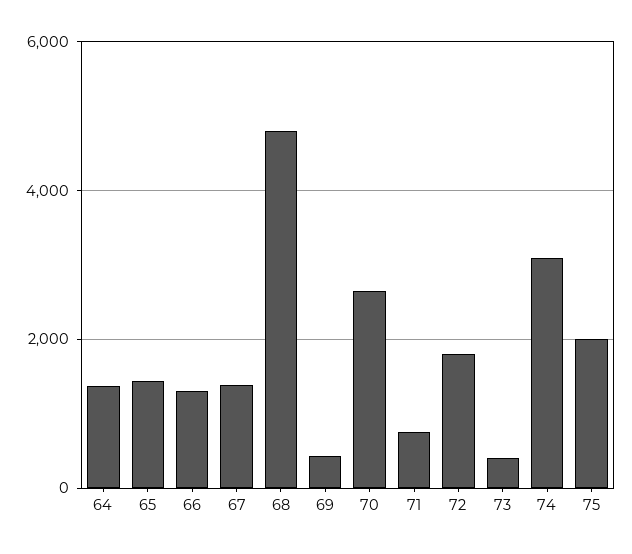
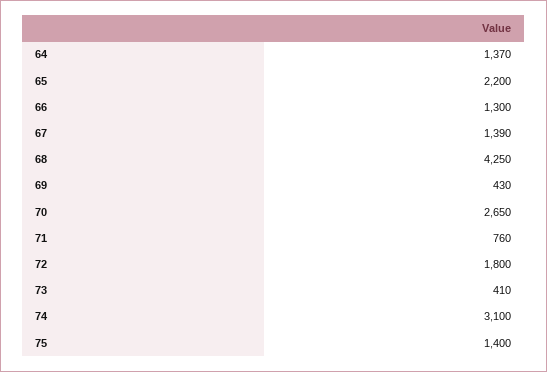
  {
    "64": 1370,
-   "65": 1400,
+   "65": 2200,
    "66": 1300,
    "67": 1390,
-   "68": 4800,
+   "68": 4250,
    "69": 430,
    "70": 2650,
    "71": 760,
    "72": 1800,
    "73": 410,
    "74": 3100,
-   "75": 2000
+   "75": 1400
  }

